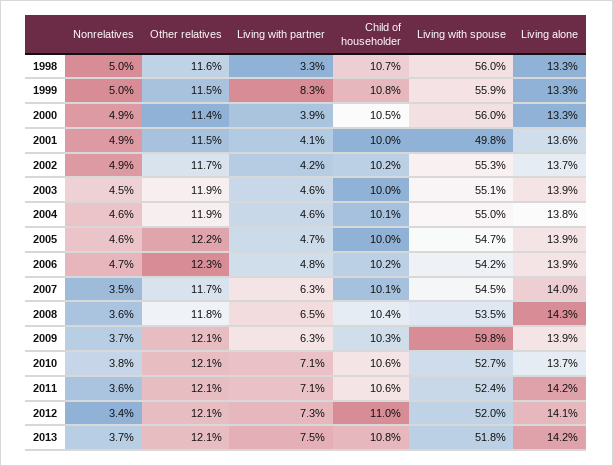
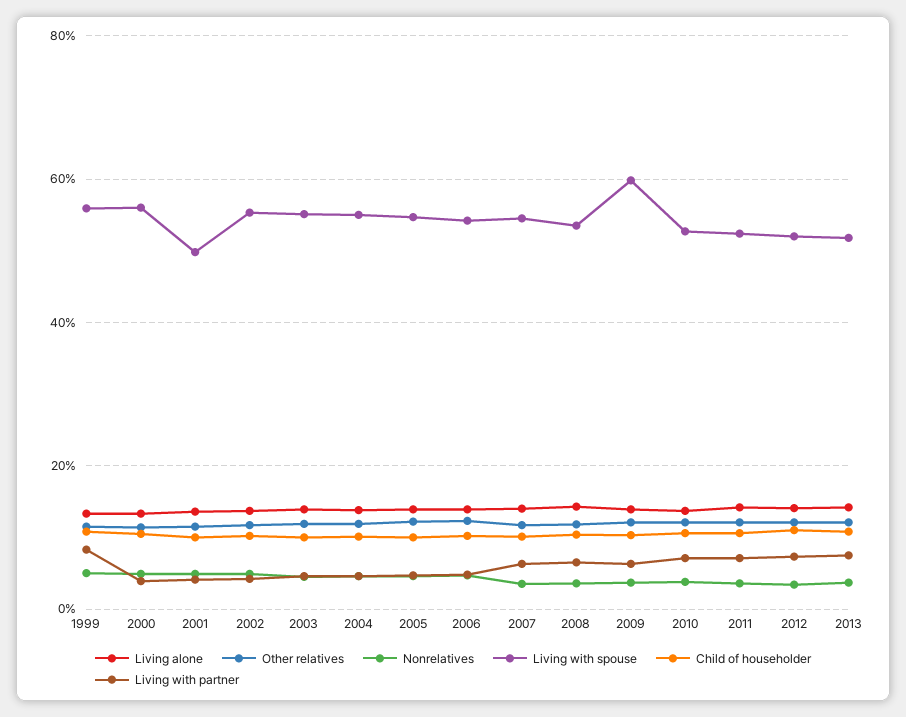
  {
    "Nonrelatives": {
-     "1998": 5,
      "1999": 5,
      "2000": 4.9,
      "2001": 4.9,
      "2002": 4.9,
      "2003": 4.5,
      "2004": 4.6,
      "2005": 4.6,
      "2006": 4.7,
      "2007": 3.5,
      "2008": 3.6,
      "2009": 3.7,
      "2010": 3.8,
      "2011": 3.6,
      "2012": 3.4,
      "2013": 3.7
    },
    "Other relatives": {
-     "1998": 11.6,
      "1999": 11.5,
      "2000": 11.4,
      "2001": 11.5,
      "2002": 11.7,
      "2003": 11.9,
      "2004": 11.9,
      "2005": 12.2,
      "2006": 12.3,
      "2007": 11.7,
      "2008": 11.8,
      "2009": 12.1,
      "2010": 12.1,
      "2011": 12.1,
      "2012": 12.1,
      "2013": 12.1
    },
    "Living with partner": {
-     "1998": 3.3,
      "1999": 8.3,
      "2000": 3.9,
      "2001": 4.1,
      "2002": 4.2,
      "2003": 4.6,
      "2004": 4.6,
      "2005": 4.7,
      "2006": 4.8,
      "2007": 6.3,
      "2008": 6.5,
      "2009": 6.3,
      "2010": 7.1,
      "2011": 7.1,
      "2012": 7.3,
      "2013": 7.5
    },
    "Child of householder": {
-     "1998": 10.7,
      "1999": 10.8,
      "2000": 10.5,
      "2001": 10,
      "2002": 10.2,
      "2003": 10,
      "2004": 10.1,
      "2005": 10,
      "2006": 10.2,
      "2007": 10.1,
      "2008": 10.4,
      "2009": 10.3,
      "2010": 10.6,
      "2011": 10.6,
      "2012": 11,
      "2013": 10.8
    },
    "Living with spouse": {
-     "1998": 56,
      "1999": 55.9,
      "2000": 56,
      "2001": 49.8,
      "2002": 55.3,
      "2003": 55.1,
      "2004": 55,
      "2005": 54.7,
      "2006": 54.2,
      "2007": 54.5,
      "2008": 53.5,
      "2009": 59.8,
      "2010": 52.7,
      "2011": 52.4,
      "2012": 52,
      "2013": 51.8
    },
    "Living alone": {
-     "1998": 13.3,
      "1999": 13.3,
      "2000": 13.3,
      "2001": 13.6,
      "2002": 13.7,
      "2003": 13.9,
      "2004": 13.8,
      "2005": 13.9,
      "2006": 13.9,
      "2007": 14,
      "2008": 14.3,
      "2009": 13.9,
      "2010": 13.7,
      "2011": 14.2,
      "2012": 14.1,
      "2013": 14.2
    }
  }

